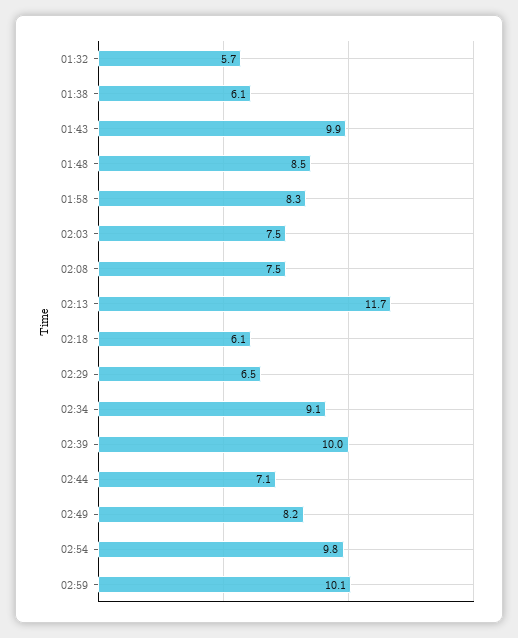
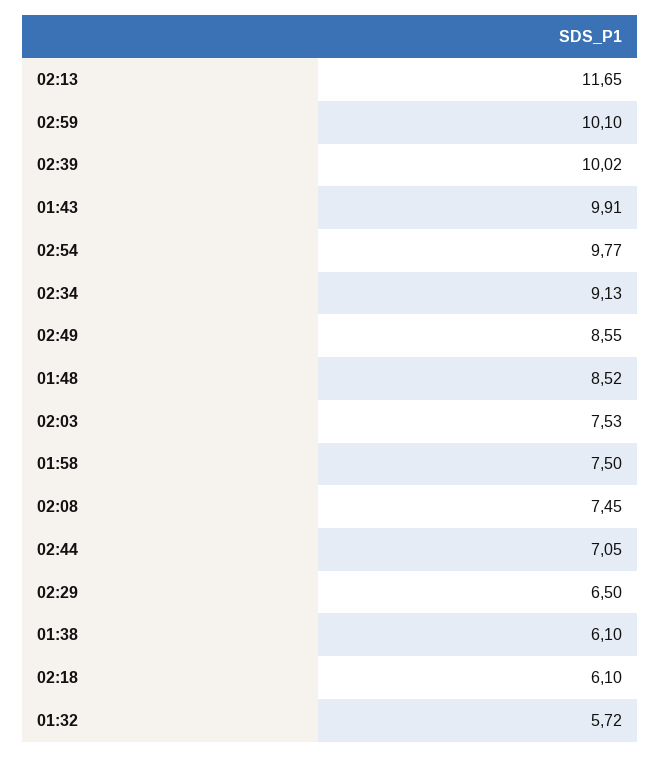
  {
    "01:32": 5.72,
    "01:38": 6.1,
    "01:43": 9.91,
    "01:48": 8.52,
-   "01:58": 8.3,
+   "01:58": 7.5,
    "02:03": 7.53,
    "02:08": 7.45,
    "02:13": 11.65,
    "02:18": 6.1,
    "02:29": 6.5,
    "02:34": 9.13,
    "02:39": 10.02,
    "02:44": 7.05,
-   "02:49": 8.2,
+   "02:49": 8.55,
    "02:54": 9.77,
    "02:59": 10.1
  }

